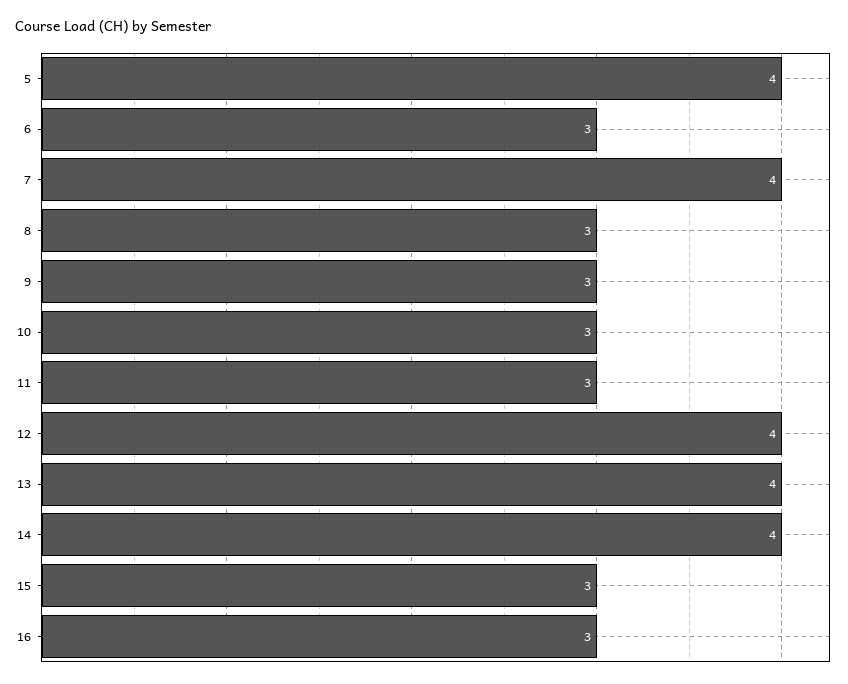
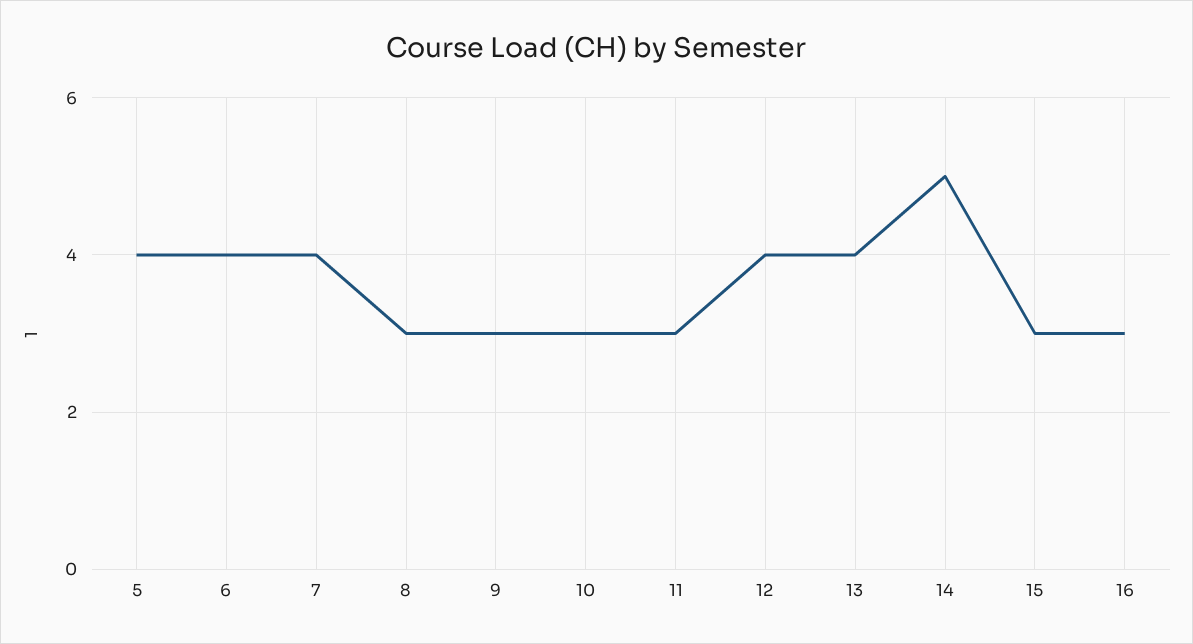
  {
    "5": 4,
-   "6": 3,
+   "6": 4,
    "7": 4,
    "8": 3,
    "9": 3,
    "10": 3,
    "11": 3,
    "12": 4,
    "13": 4,
-   "14": 4,
+   "14": 5,
    "15": 3,
    "16": 3
  }

